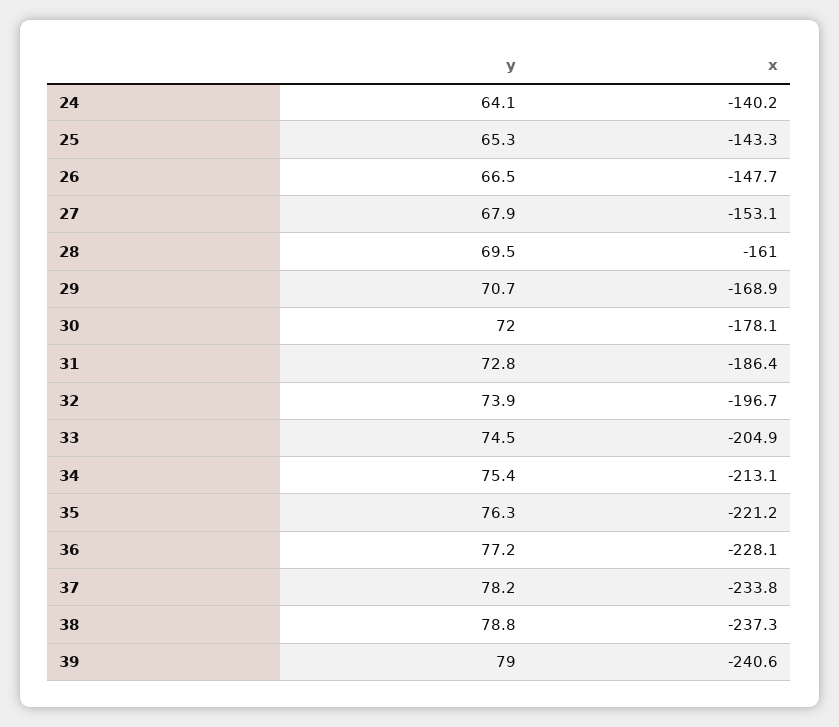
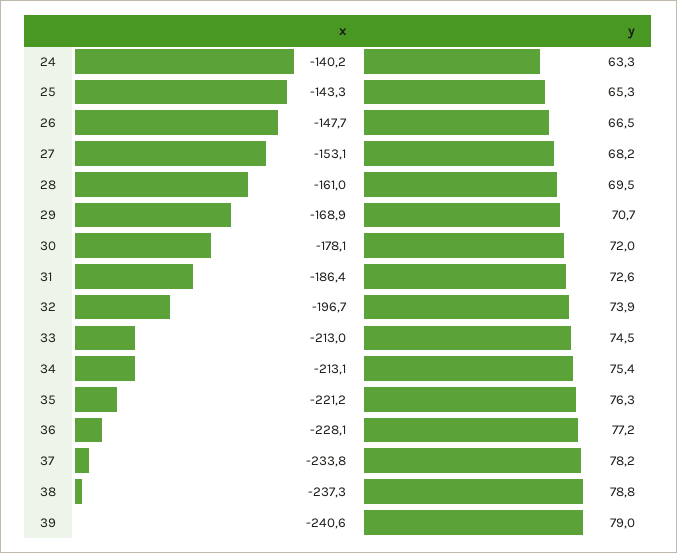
  {
    "y": {
-     "24": 64.1,
+     "24": 63.3,
      "25": 65.3,
      "26": 66.5,
-     "27": 67.9,
+     "27": 68.2,
      "28": 69.5,
      "29": 70.7,
      "30": 72,
-     "31": 72.8,
+     "31": 72.6,
      "32": 73.9,
      "33": 74.5,
      "34": 75.4,
      "35": 76.3,
      "36": 77.2,
      "37": 78.2,
      "38": 78.8,
      "39": 79
    },
    "x": {
      "24": -140.2,
      "25": -143.3,
      "26": -147.7,
      "27": -153.1,
      "28": -161,
      "29": -168.9,
      "30": -178.1,
      "31": -186.4,
      "32": -196.7,
-     "33": -204.9,
+     "33": -213,
      "34": -213.1,
      "35": -221.2,
      "36": -228.1,
      "37": -233.8,
      "38": -237.3,
      "39": -240.6
    }
  }

